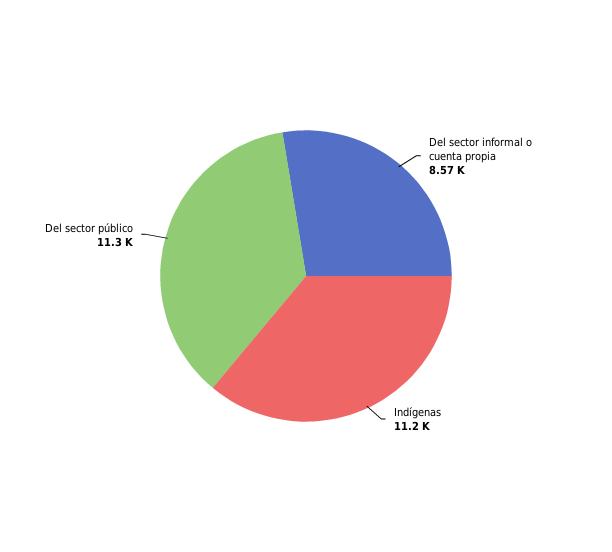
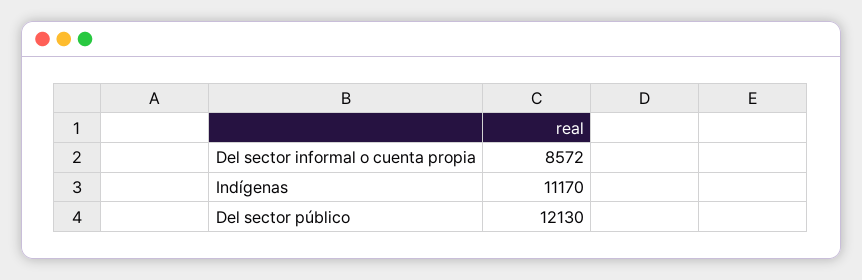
  {
    "Del sector informal o cuenta propia": 8572,
    "Indígenas": 11170,
-   "Del sector público": 11300
+   "Del sector público": 12130
  }

